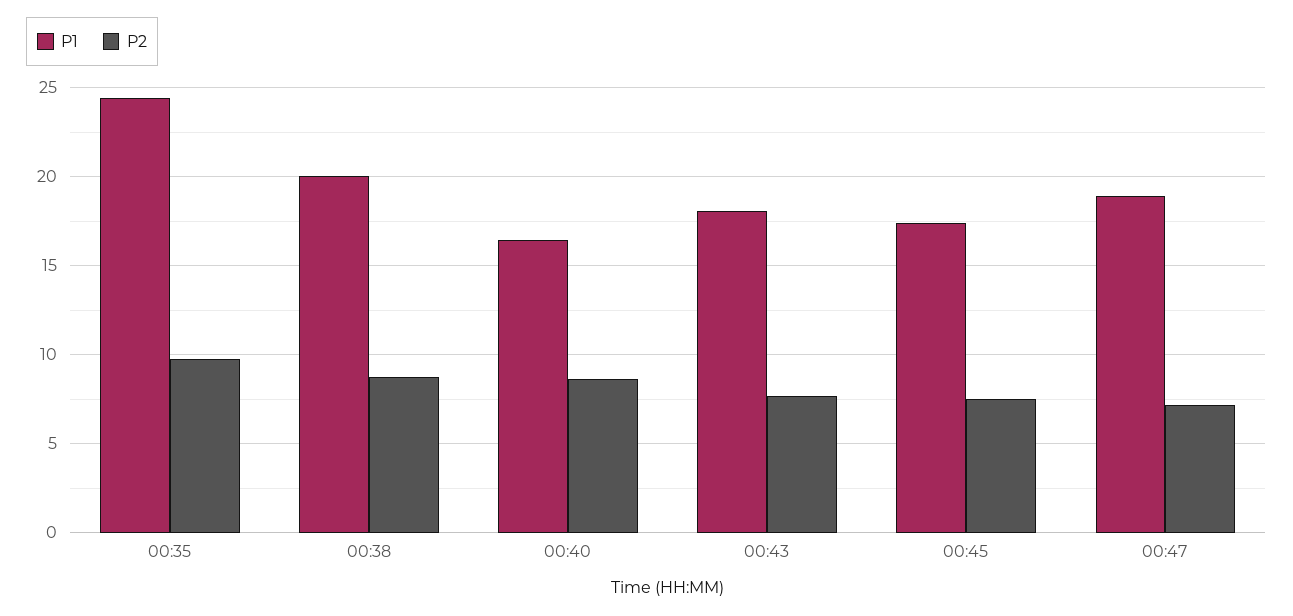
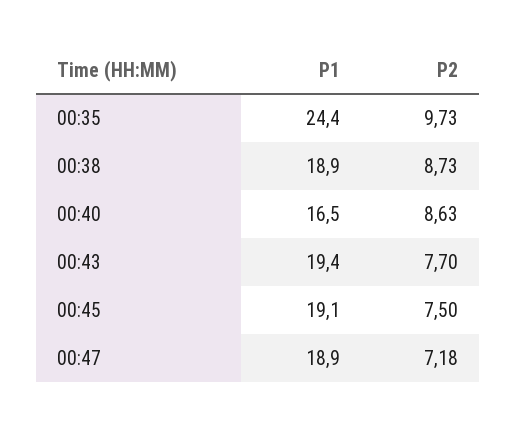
  {
    "P1": {
      "00:35": 24.4,
-     "00:38": 20,
+     "00:38": 18.9,
      "00:40": 16.5,
-     "00:43": 18,
+     "00:43": 19.4,
-     "00:45": 17.5,
+     "00:45": 19.1,
      "00:47": 18.9
    },
    "P2": {
      "00:35": 9.73,
      "00:38": 8.73,
      "00:40": 8.63,
      "00:43": 7.7,
      "00:45": 7.5,
      "00:47": 7.18
    }
  }

